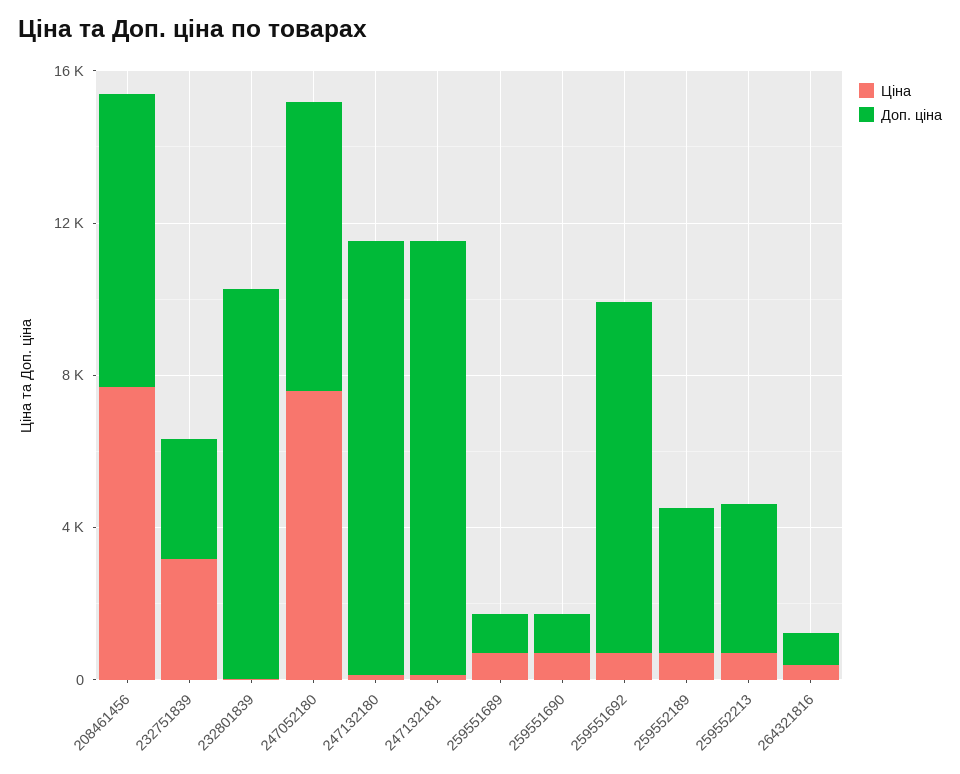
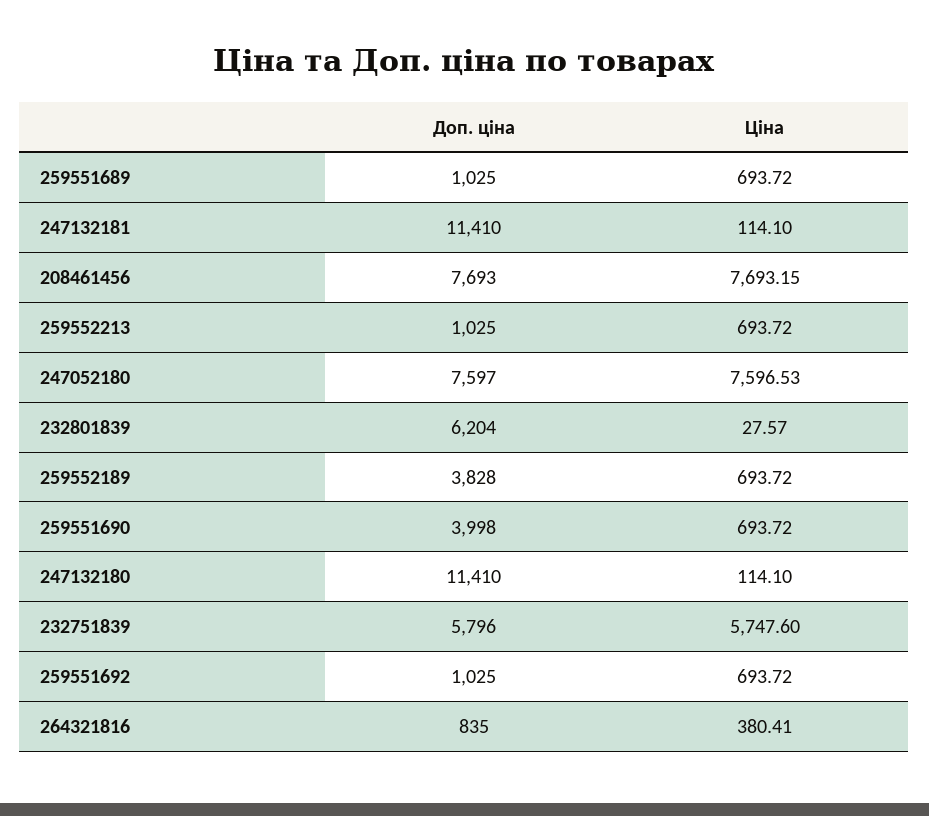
  {
    "Ціна": {
      "208461456": 7693.15,
-     "232751839": 3000,
+     "232751839": 5747.6,
      "232801839": 27.57,
      "247052180": 7596.53,
      "247132180": 114.1,
      "247132181": 114.1,
      "259551689": 693.72,
      "259551690": 693.72,
      "259551692": 693.72,
      "259552189": 693.72,
      "259552213": 693.72,
      "264321816": 380.41
    },
    "Доп. ціна": {
      "208461456": 7693,
-     "232751839": 3000,
+     "232751839": 5796,
-     "232801839": 10000,
+     "232801839": 6204,
      "247052180": 7597,
      "247132180": 11410,
      "247132181": 11410,
      "259551689": 1025,
-     "259551690": 1000,
+     "259551690": 3998,
-     "259551692": 9000,
+     "259551692": 1025,
      "259552189": 3828,
-     "259552213": 4000,
+     "259552213": 1025,
      "264321816": 835
    }
  }

